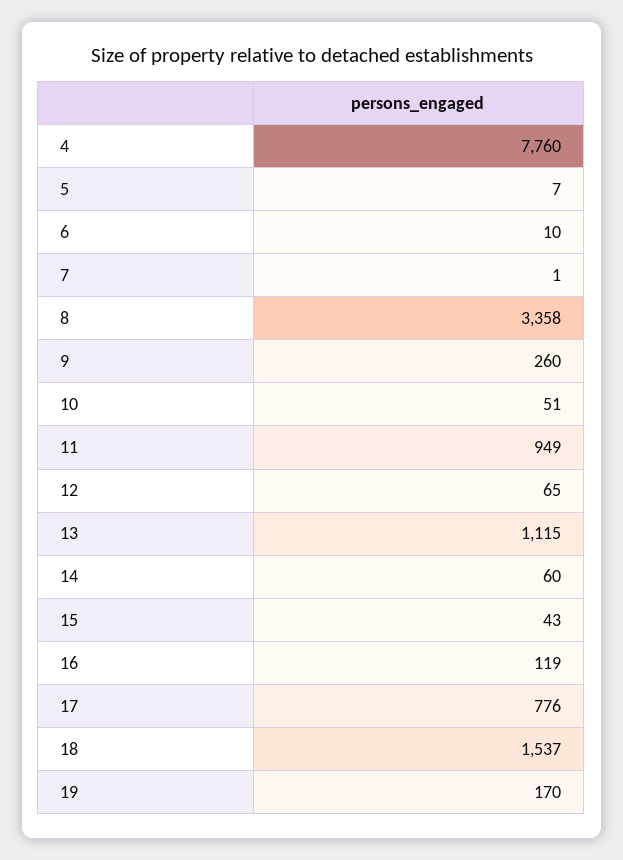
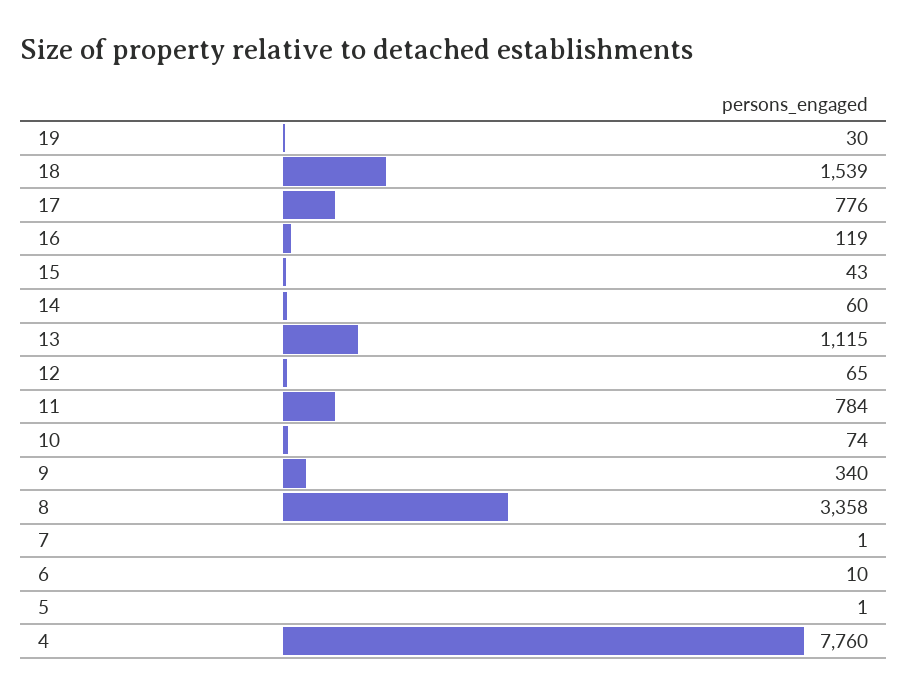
  {
    "4": 7760,
-   "5": 7,
+   "5": 1,
    "6": 10,
    "7": 1,
    "8": 3358,
-   "9": 260,
+   "9": 340,
-   "10": 51,
+   "10": 74,
-   "11": 949,
+   "11": 784,
    "12": 65,
    "13": 1115,
    "14": 60,
    "15": 43,
    "16": 119,
    "17": 776,
-   "18": 1537,
+   "18": 1539,
-   "19": 170
+   "19": 30
  }

